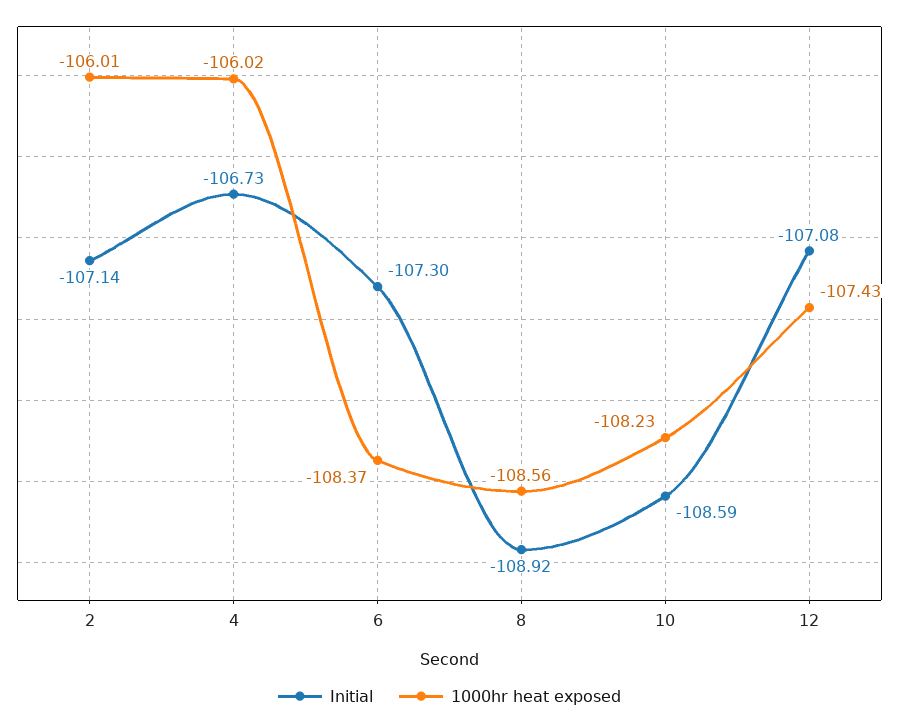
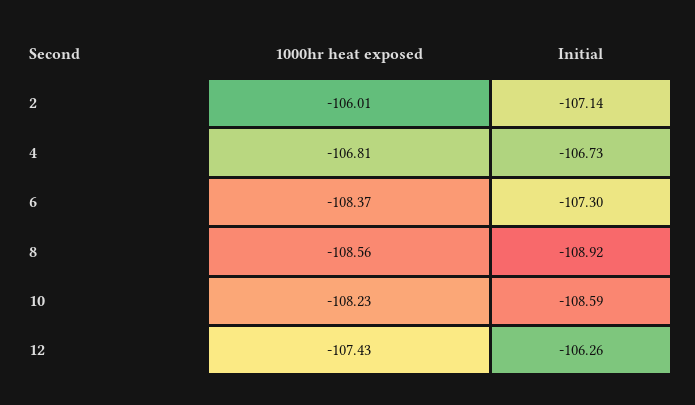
  {
    "Initial": {
      "2": -107.14,
      "4": -106.73,
      "6": -107.3,
      "8": -108.92,
      "10": -108.59,
-     "12": -107.08
+     "12": -106.26
    },
    "1000hr heat exposed": {
      "2": -106.01,
-     "4": -106.02,
+     "4": -106.81,
      "6": -108.37,
      "8": -108.56,
      "10": -108.23,
      "12": -107.43
    }
  }

